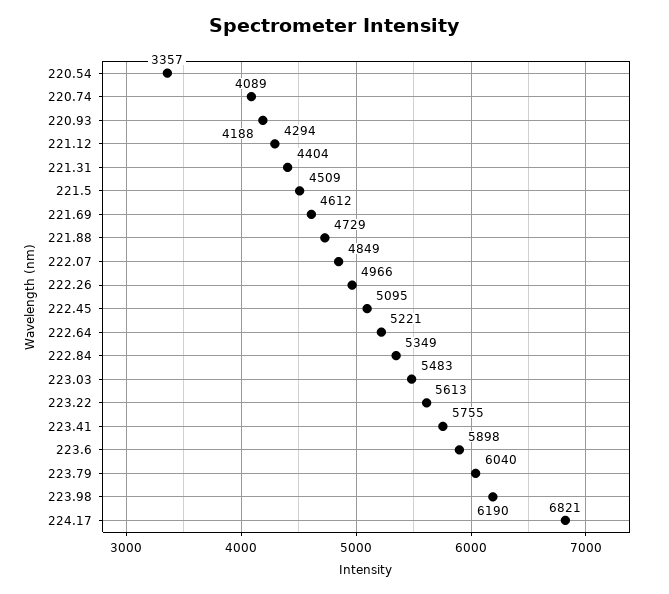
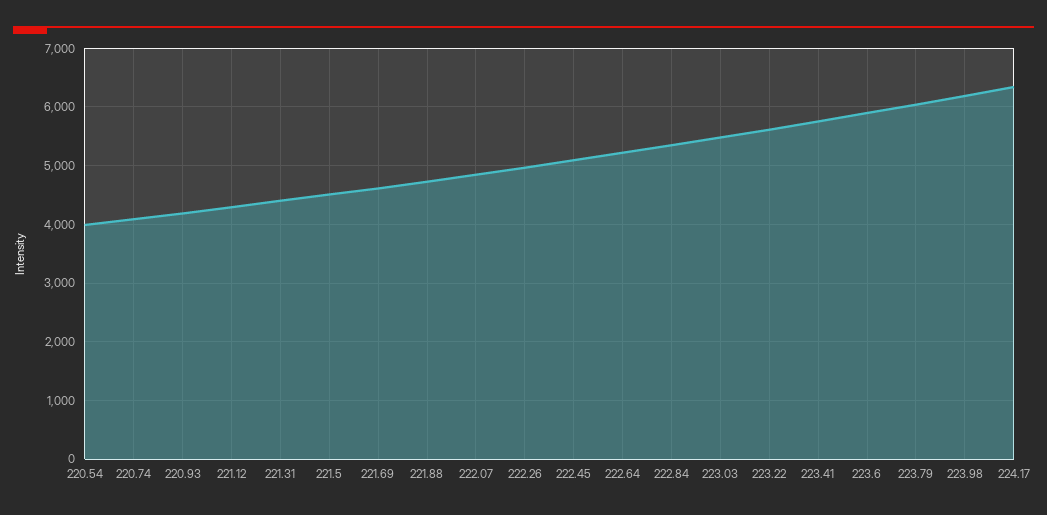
  {
-   "220.54": 3357,
+   "220.54": 4000,
    "220.74": 4089,
    "220.93": 4188,
    "221.12": 4294,
    "221.31": 4404,
    "221.5": 4509,
    "221.69": 4612,
    "221.88": 4729,
    "222.07": 4849,
    "222.26": 4966,
    "222.45": 5095,
    "222.64": 5221,
    "222.84": 5349,
    "223.03": 5483,
    "223.22": 5613,
    "223.41": 5755,
    "223.6": 5898,
    "223.79": 6040,
    "223.98": 6190,
-   "224.17": 6821
+   "224.17": 6400
  }

